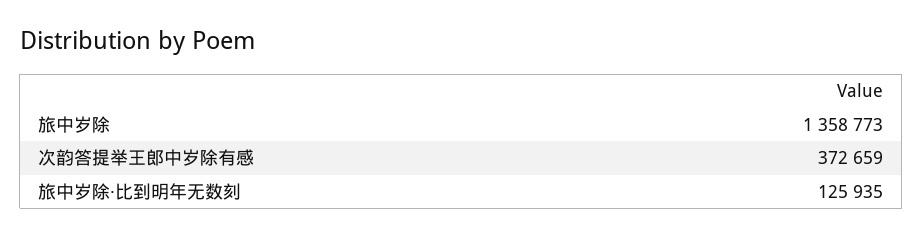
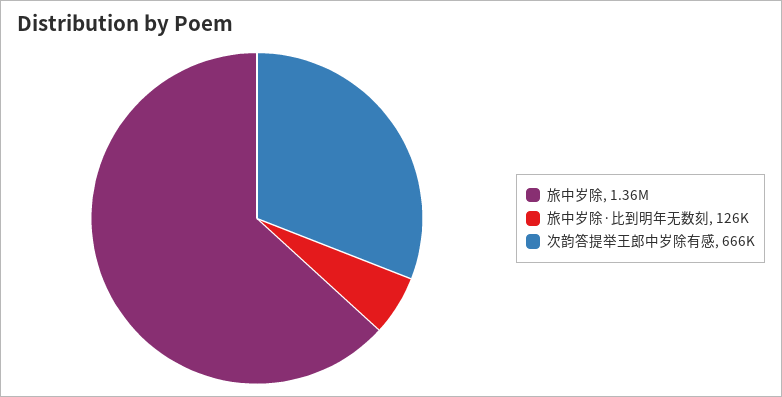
  {
    "旅中岁除": 1358773,
-   "次韵答提举王郎中岁除有感": 372659,
+   "次韵答提举王郎中岁除有感": 666000,
    "旅中岁除·比到明年无数刻": 125935
  }

